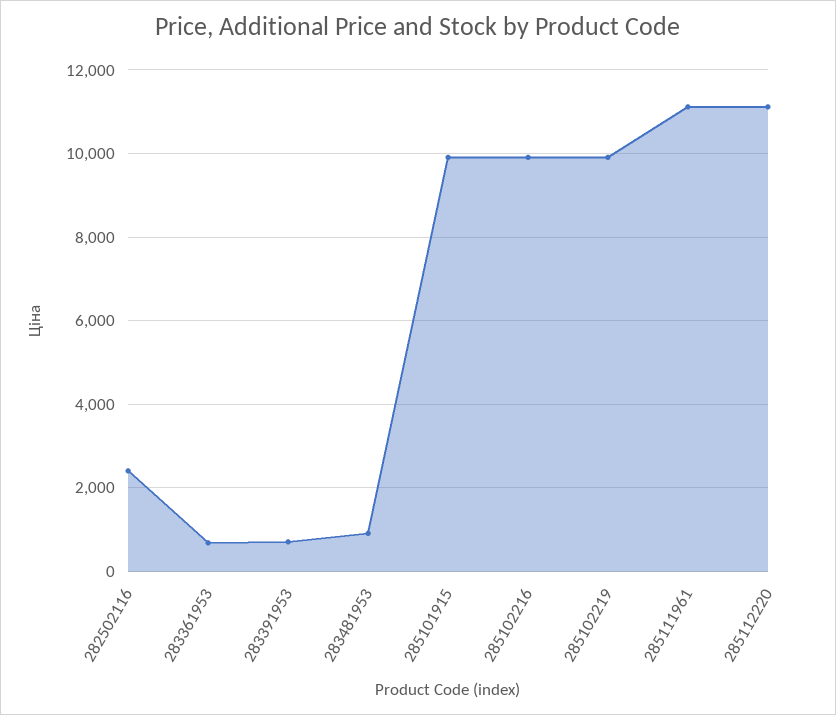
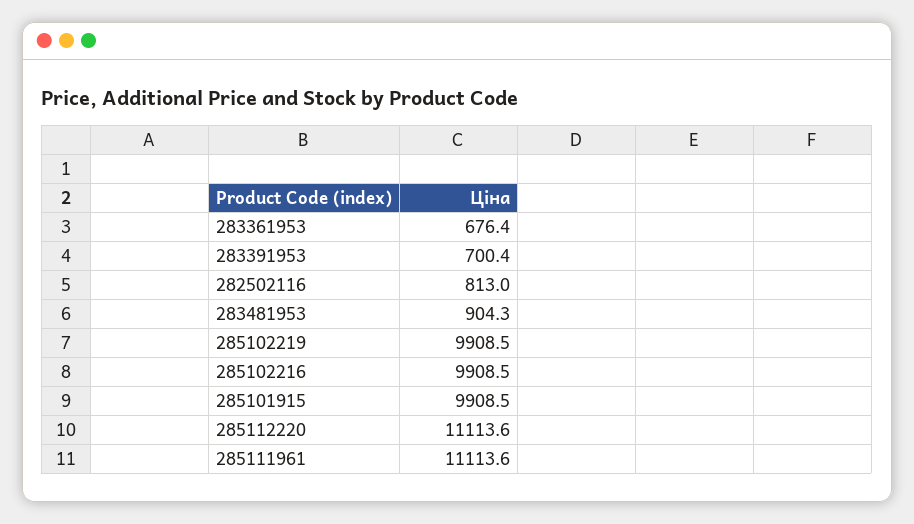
  {
-   "282502116": 2400,
+   "282502116": 813,
    "283361953": 676.4,
    "283391953": 700.4,
    "283481953": 904.3,
    "285101915": 9908.5,
    "285102216": 9908.5,
    "285102219": 9908.5,
    "285111961": 11113.6,
    "285112220": 11113.6
  }

